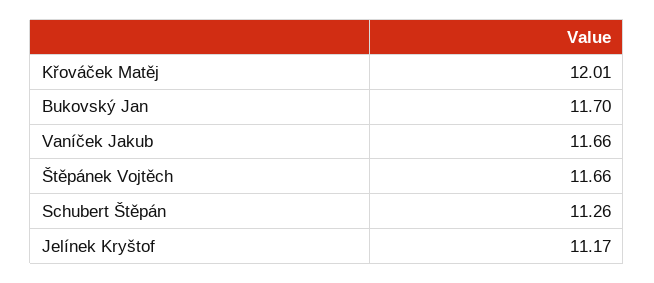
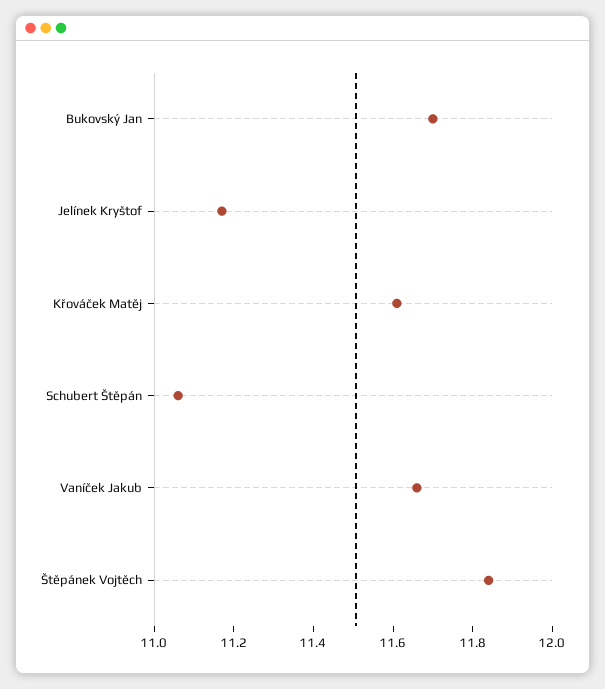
  {
-   "Křováček Matěj": 12.01,
+   "Křováček Matěj": 11.6,
    "Bukovský Jan": 11.7,
    "Vaníček Jakub": 11.66,
-   "Štěpánek Vojtěch": 11.66,
+   "Štěpánek Vojtěch": 11.85,
-   "Schubert Štěpán": 11.26,
+   "Schubert Štěpán": 11.05,
    "Jelínek Kryštof": 11.17
  }

